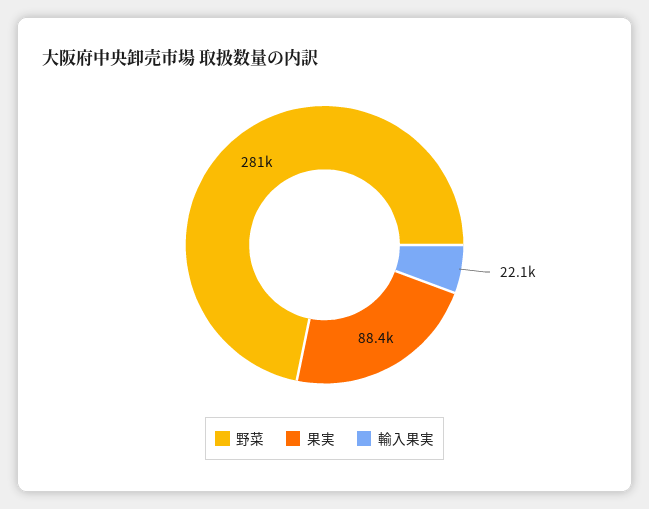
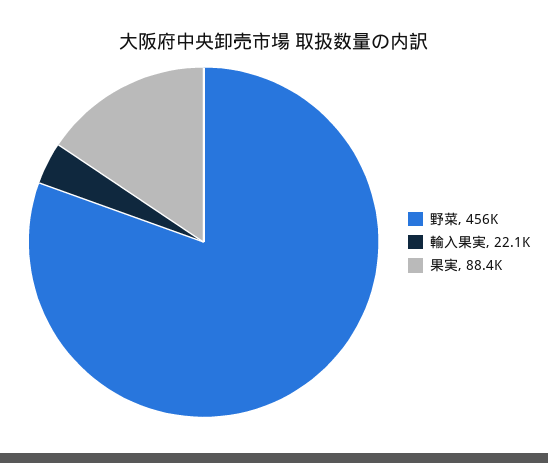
  {
-   "野菜": 281000,
+   "野菜": 456000,
    "果実": 88400,
    "輸入果実": 22100
  }

